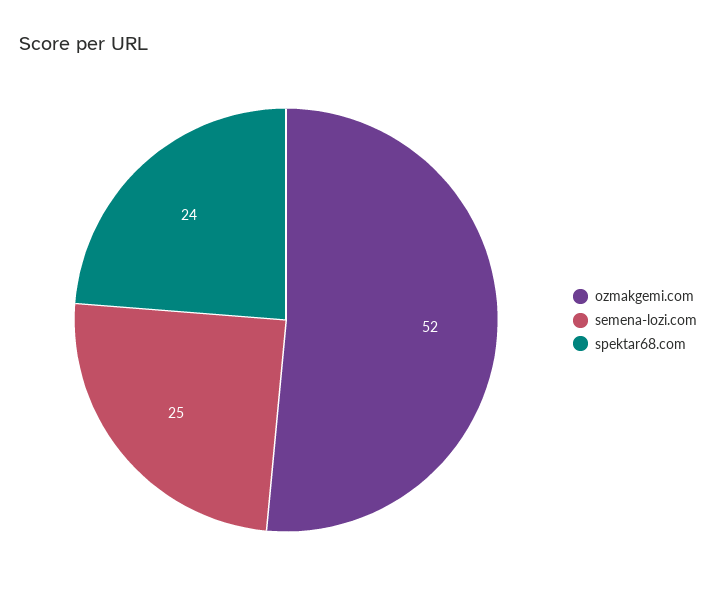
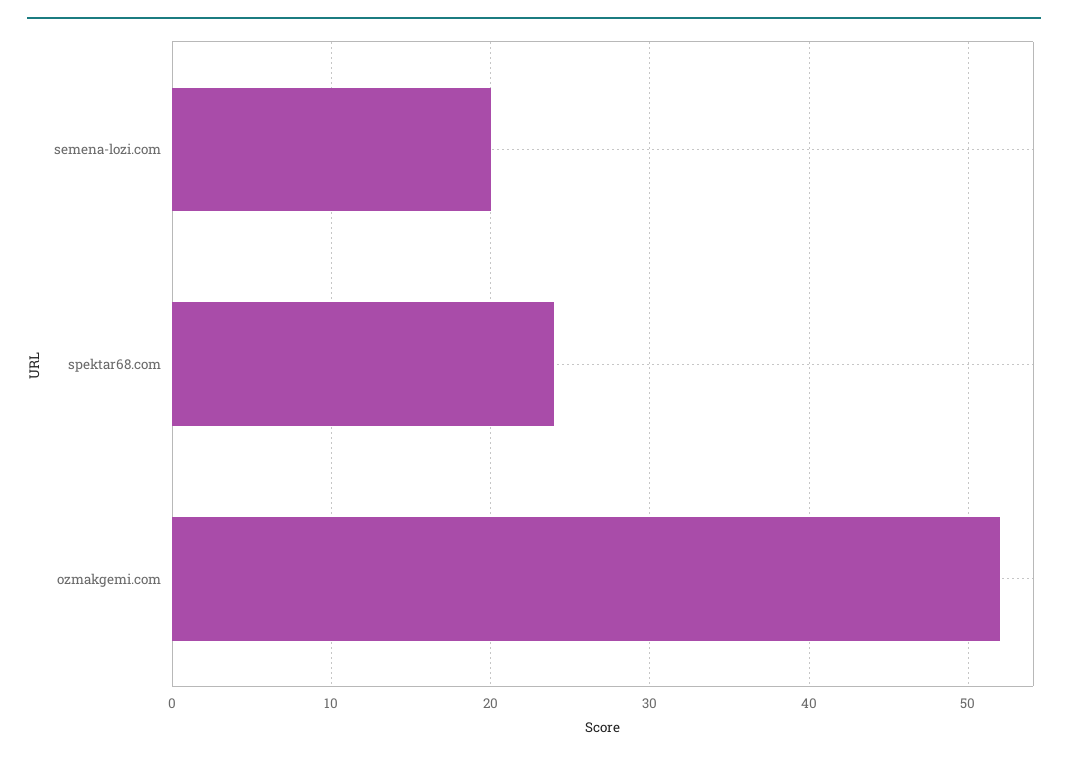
  {
    "ozmakgemi.com": 52,
-   "semena-lozi.com": 25,
+   "semena-lozi.com": 20,
    "spektar68.com": 24
  }

